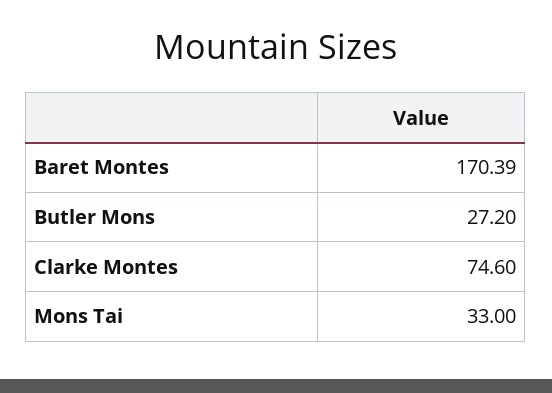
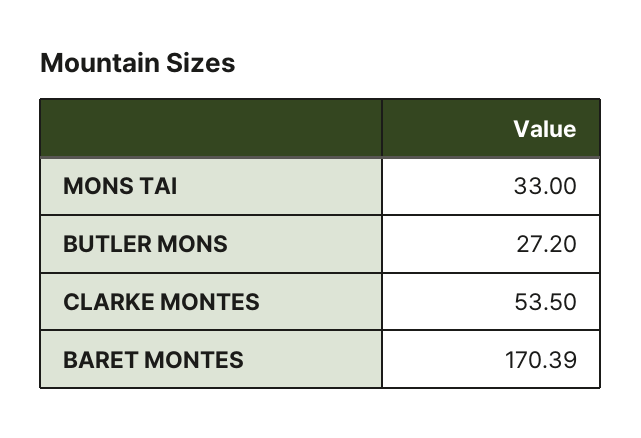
  {
    "Baret Montes": 170.39,
    "Butler Mons": 27.2,
-   "Clarke Montes": 74.6,
+   "Clarke Montes": 53.5,
    "Mons Tai": 33
  }

